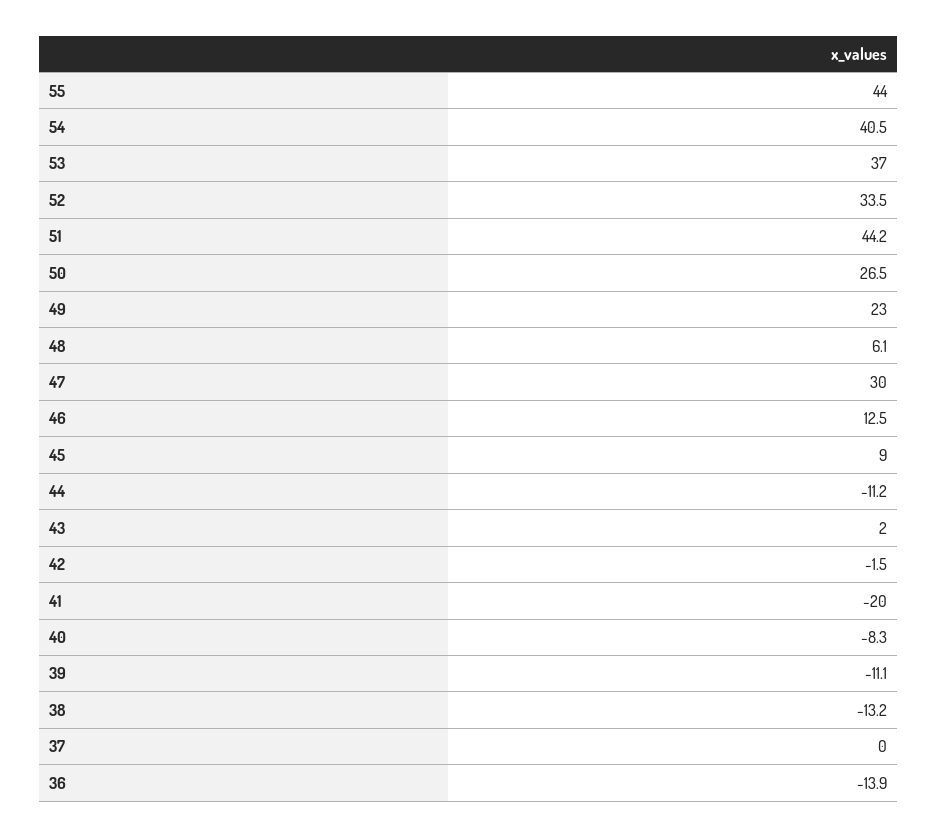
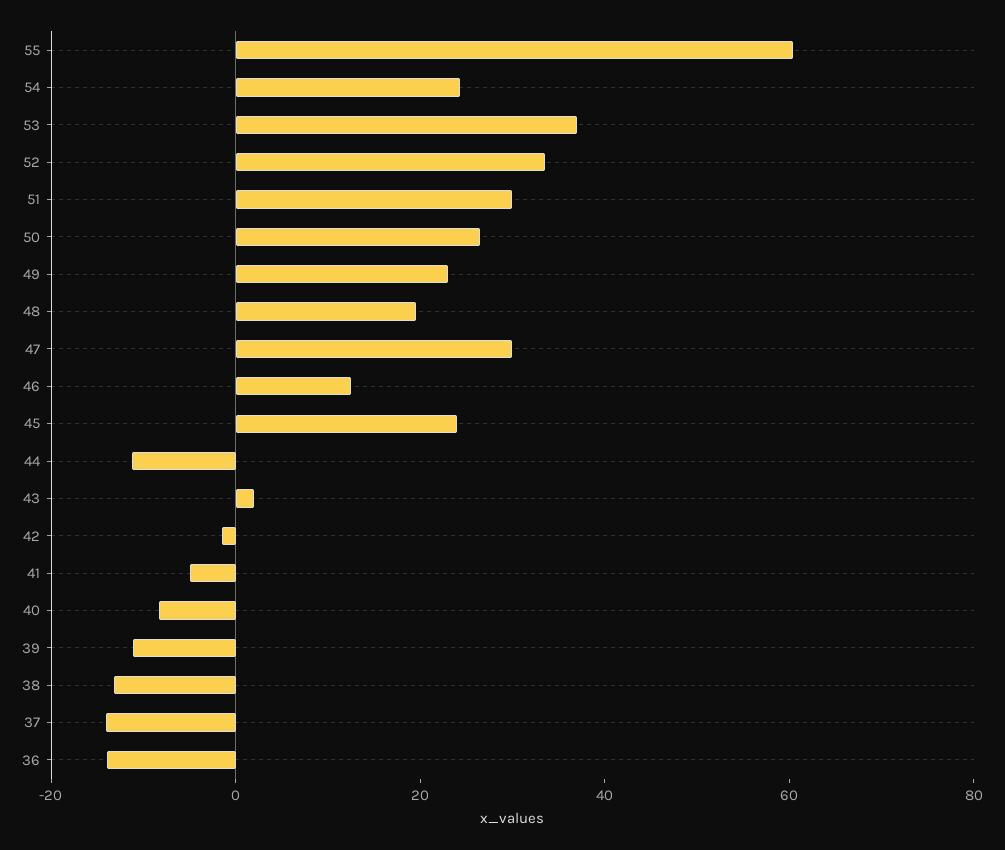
  {
-   "55": 44,
+   "55": 60,
-   "54": 40.5,
+   "54": 25,
    "53": 37,
    "52": 33.5,
-   "51": 44.2,
+   "51": 30,
    "50": 26.5,
    "49": 23,
-   "48": 6.1,
+   "48": 20,
    "47": 30,
    "46": 12.5,
-   "45": 9,
+   "45": 25,
    "44": -11.2,
    "43": 2,
    "42": -1.5,
-   "41": -20,
+   "41": -5,
    "40": -8.3,
    "39": -11.1,
    "38": -13.2,
-   "37": 0,
+   "37": -15,
    "36": -13.9
  }

